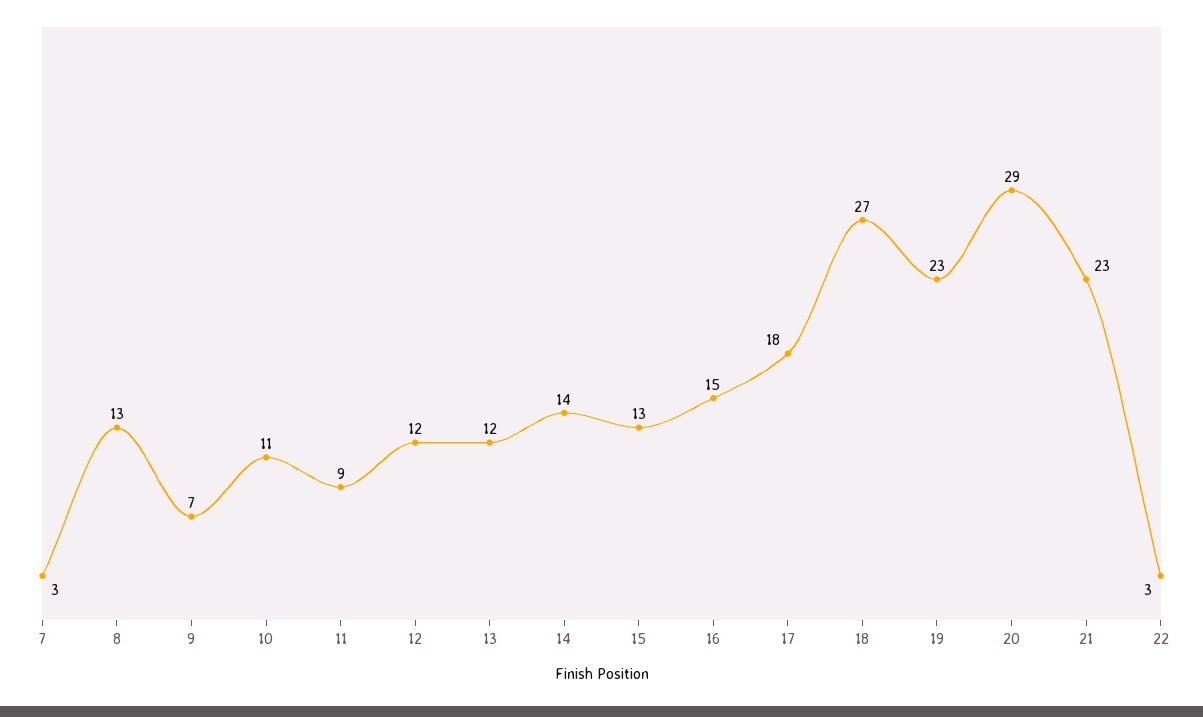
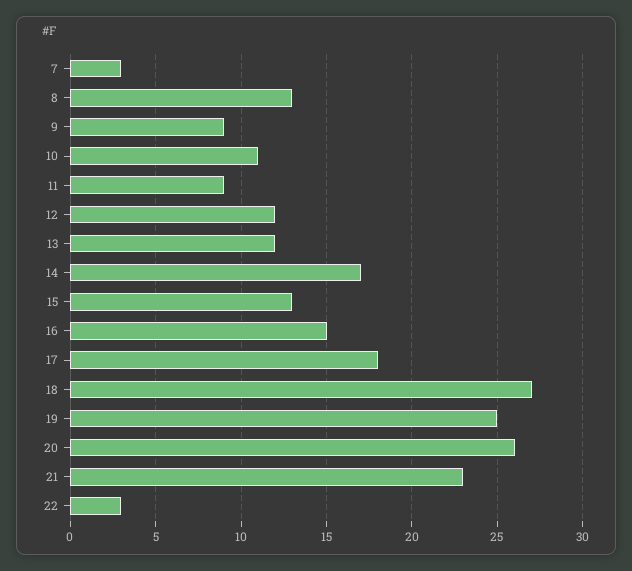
  {
    "7": 3,
    "8": 13,
-   "9": 7,
+   "9": 9,
    "10": 11,
    "11": 9,
    "12": 12,
    "13": 12,
-   "14": 14,
+   "14": 17,
    "15": 13,
    "16": 15,
    "17": 18,
    "18": 27,
-   "19": 23,
+   "19": 25,
-   "20": 29,
+   "20": 26,
    "21": 23,
    "22": 3
  }

